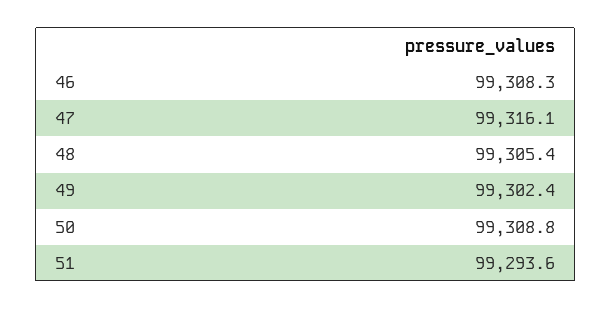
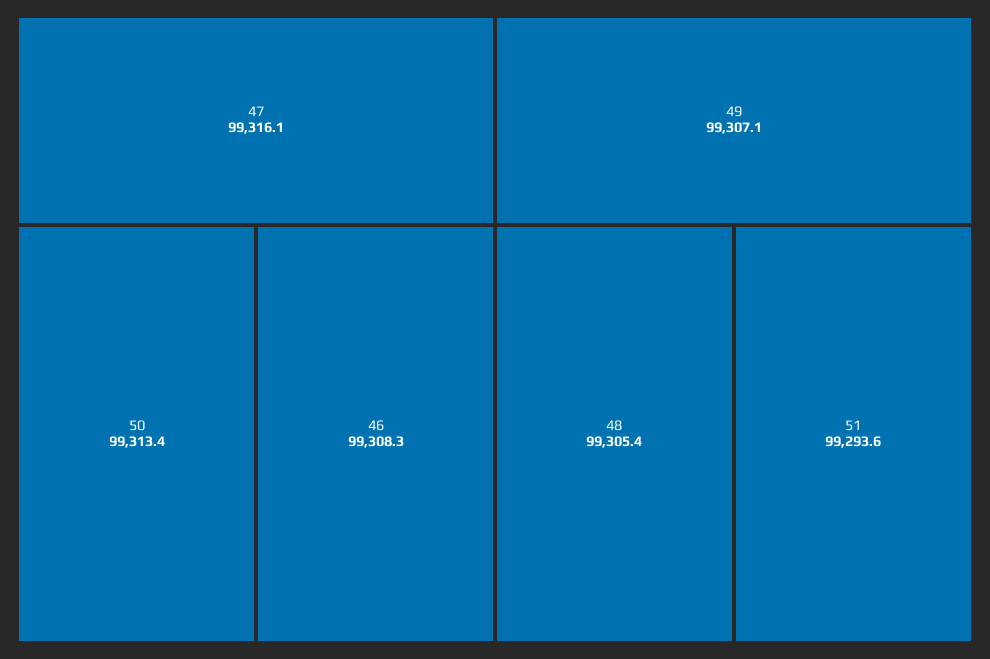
  {
    "46": 99308.3,
    "47": 99316.1,
    "48": 99305.4,
-   "49": 99302.4,
+   "49": 99307.1,
-   "50": 99308.8,
+   "50": 99313.4,
    "51": 99293.6
  }

